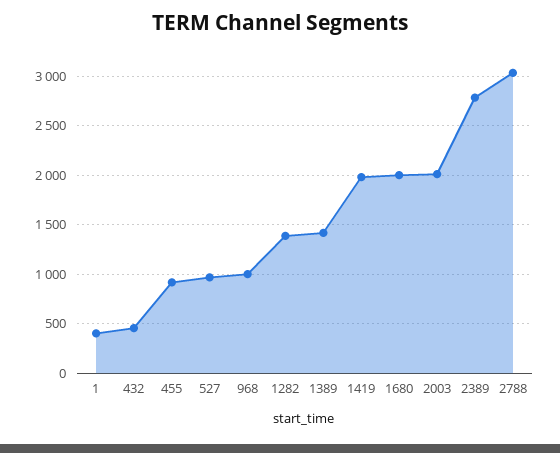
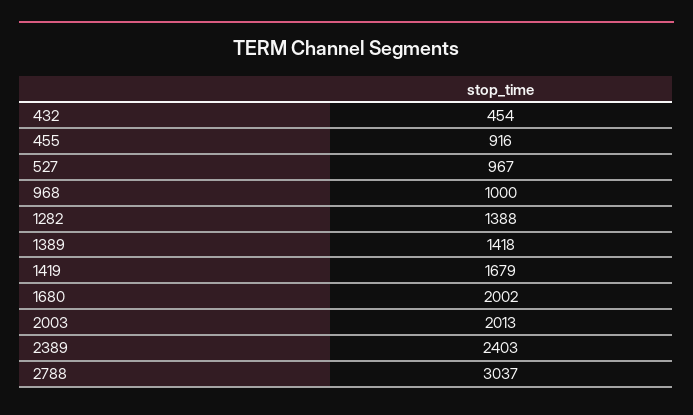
  {
-   "1": 400,
    "432": 454,
    "455": 916,
    "527": 967,
    "968": 1000,
    "1282": 1388,
    "1389": 1418,
-   "1419": 2000,
+   "1419": 1679,
    "1680": 2002,
    "2003": 2013,
-   "2389": 2800,
+   "2389": 2403,
    "2788": 3037
  }

